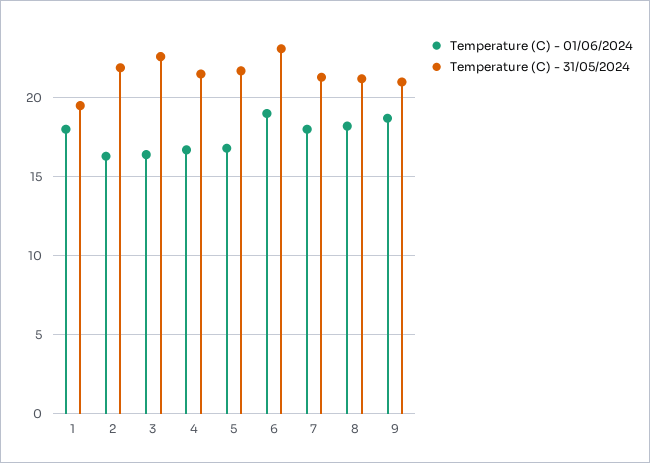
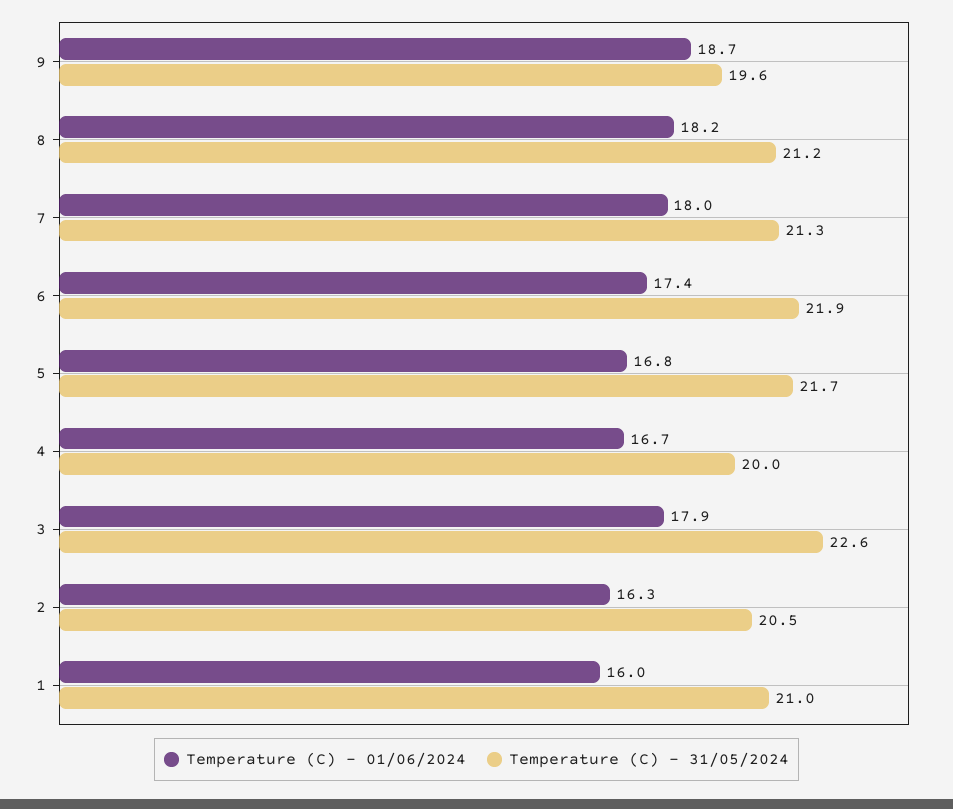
  {
    "Temperature (C) - 01/06/2024": {
-     "1": 18,
+     "1": 16,
      "2": 16.3,
-     "3": 16.5,
+     "3": 17.9,
      "4": 16.7,
      "5": 16.8,
-     "6": 19,
+     "6": 17.4,
      "7": 18,
      "8": 18.2,
      "9": 18.7
    },
    "Temperature (C) - 31/05/2024": {
-     "1": 19.5,
+     "1": 21,
-     "2": 22,
+     "2": 20.5,
      "3": 22.6,
-     "4": 21.5,
+     "4": 20,
      "5": 21.7,
-     "6": 23,
+     "6": 21.9,
      "7": 21.3,
      "8": 21.2,
-     "9": 21
+     "9": 19.6
    }
  }

